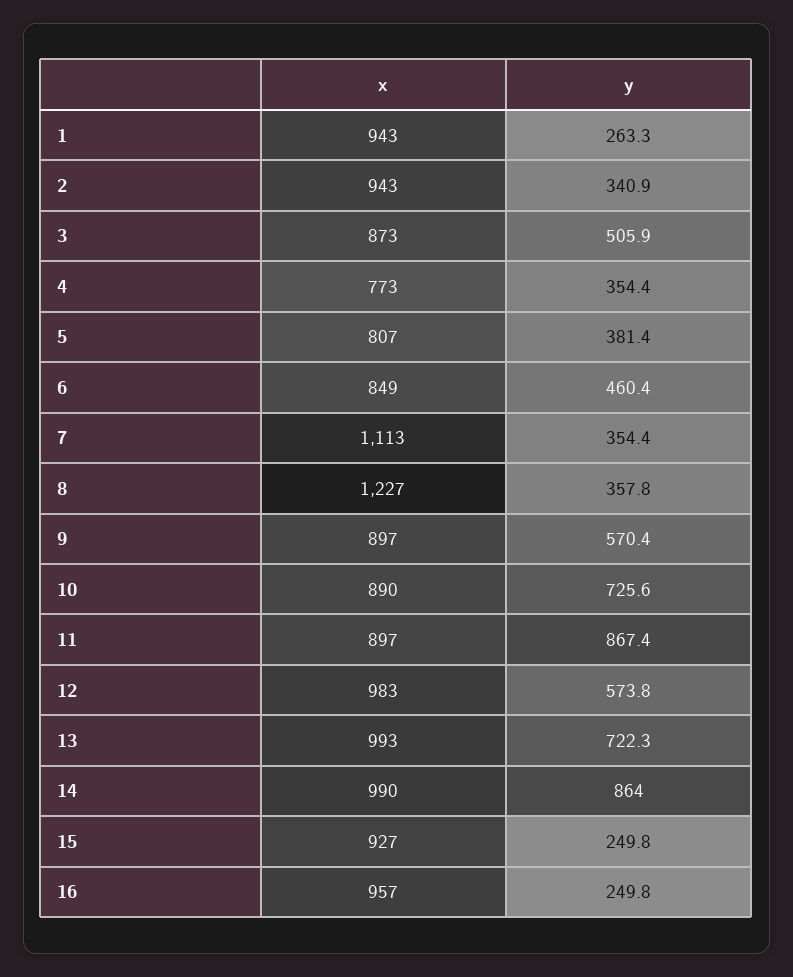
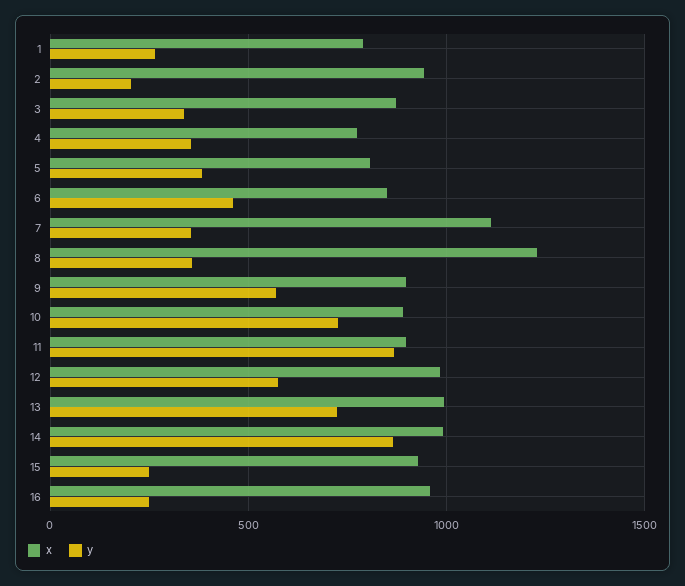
  {
    "x": {
-     "1": 943,
+     "1": 800,
      "2": 943,
      "3": 873,
      "4": 773,
      "5": 807,
      "6": 849,
      "7": 1113,
      "8": 1227,
      "9": 897,
      "10": 890,
      "11": 897,
      "12": 983,
      "13": 993,
      "14": 990,
      "15": 927,
      "16": 957
    },
    "y": {
      "1": 263.3,
-     "2": 340.9,
+     "2": 200,
-     "3": 505.9,
+     "3": 350,
      "4": 354.4,
      "5": 381.4,
      "6": 460.4,
      "7": 354.4,
      "8": 357.8,
      "9": 570.4,
      "10": 725.6,
      "11": 867.4,
      "12": 573.8,
      "13": 722.3,
      "14": 864,
      "15": 249.8,
      "16": 249.8
    }
  }

